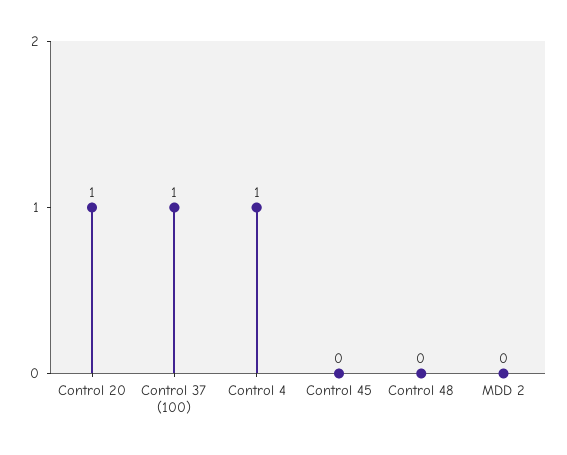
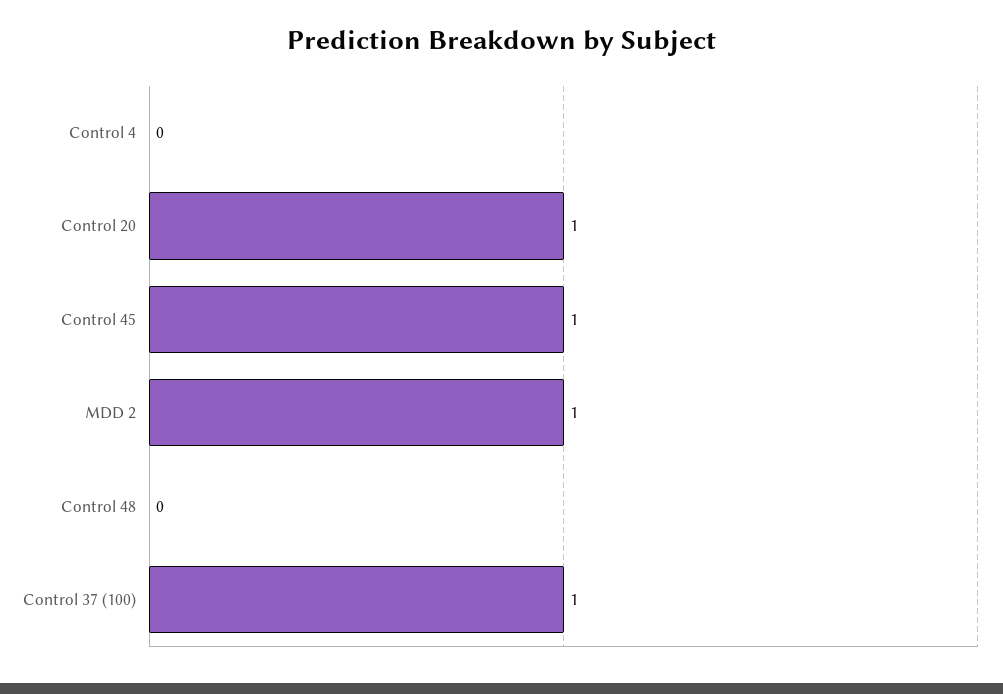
  {
    "Control 20": 1,
    "Control 37 (100)": 1,
-   "Control 4": 1,
+   "Control 4": 0,
-   "Control 45": 0,
+   "Control 45": 1,
    "Control 48": 0,
-   "MDD 2": 0
+   "MDD 2": 1
  }

